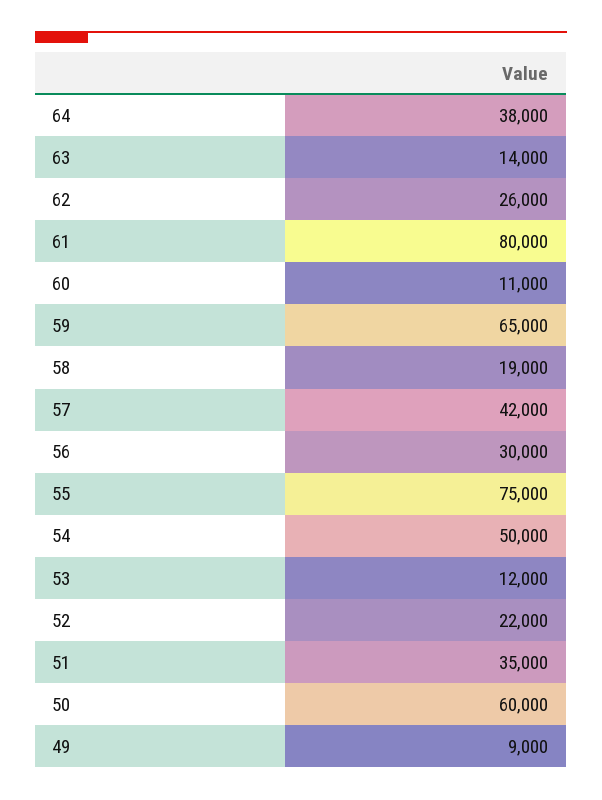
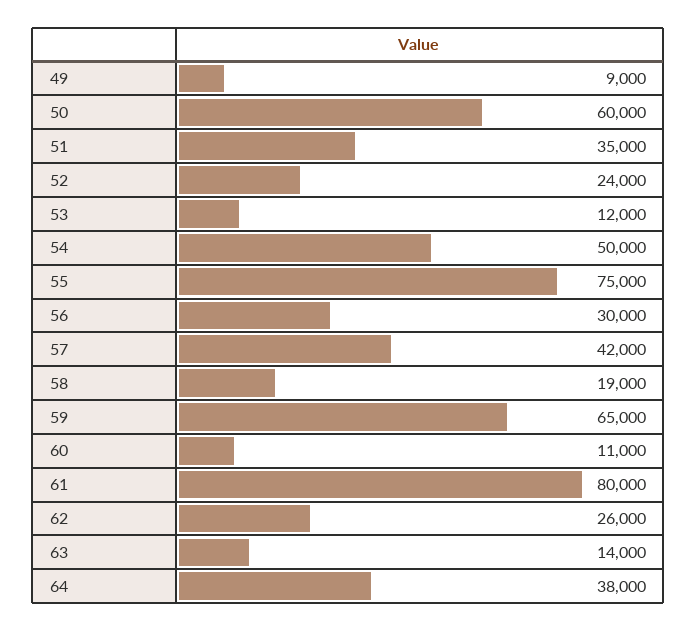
  {
    "64": 38000,
    "63": 14000,
    "62": 26000,
    "61": 80000,
    "60": 11000,
    "59": 65000,
    "58": 19000,
    "57": 42000,
    "56": 30000,
    "55": 75000,
    "54": 50000,
    "53": 12000,
-   "52": 22000,
+   "52": 24000,
    "51": 35000,
    "50": 60000,
    "49": 9000
  }

